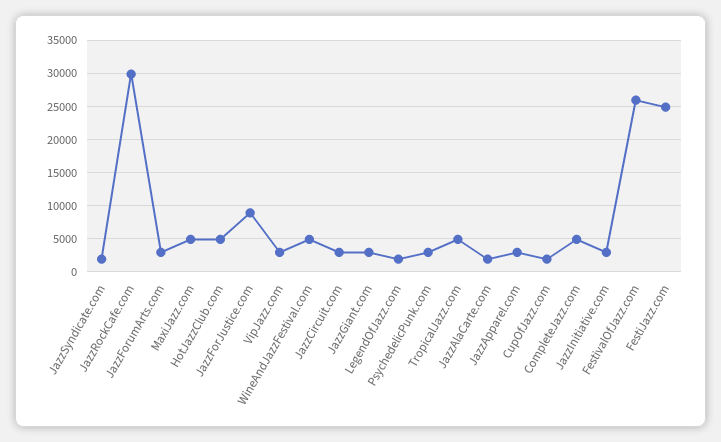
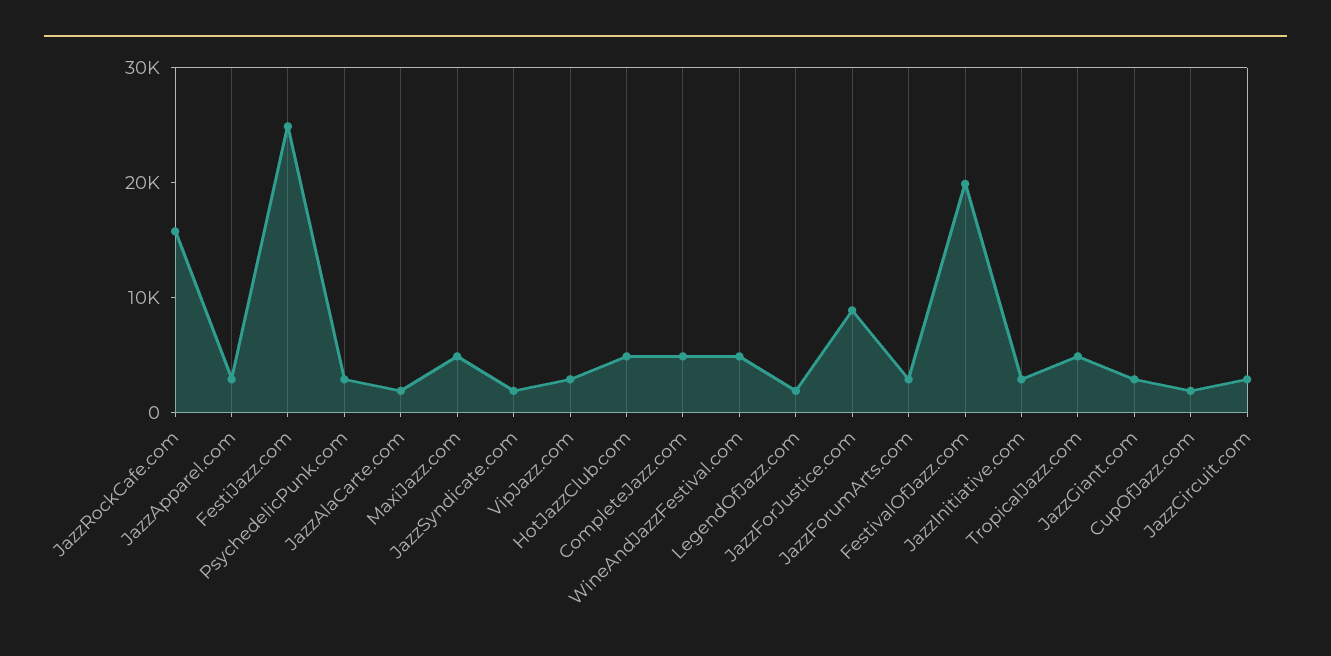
  {
    "JazzSyndicate.com": 2000,
-   "JazzRockCafe.com": 30000,
+   "JazzRockCafe.com": 16000,
    "JazzForumArts.com": 3000,
    "MaxiJazz.com": 5000,
    "HotJazzClub.com": 5000,
    "JazzForJustice.com": 9000,
    "VipJazz.com": 3000,
    "WineAndJazzFestival.com": 5000,
    "JazzCircuit.com": 3000,
    "JazzGiant.com": 3000,
    "LegendOfJazz.com": 2000,
    "PsychedelicPunk.com": 3000,
    "TropicalJazz.com": 5000,
    "JazzAlaCarte.com": 2000,
    "JazzApparel.com": 3000,
    "CupOfJazz.com": 2000,
    "CompleteJazz.com": 5000,
    "JazzInitiative.com": 3000,
-   "FestivalOfJazz.com": 26000,
+   "FestivalOfJazz.com": 20000,
    "FestiJazz.com": 25000
  }

